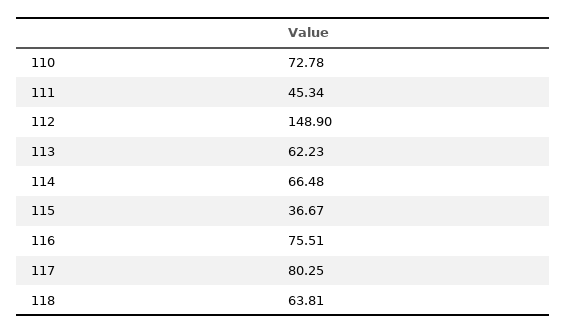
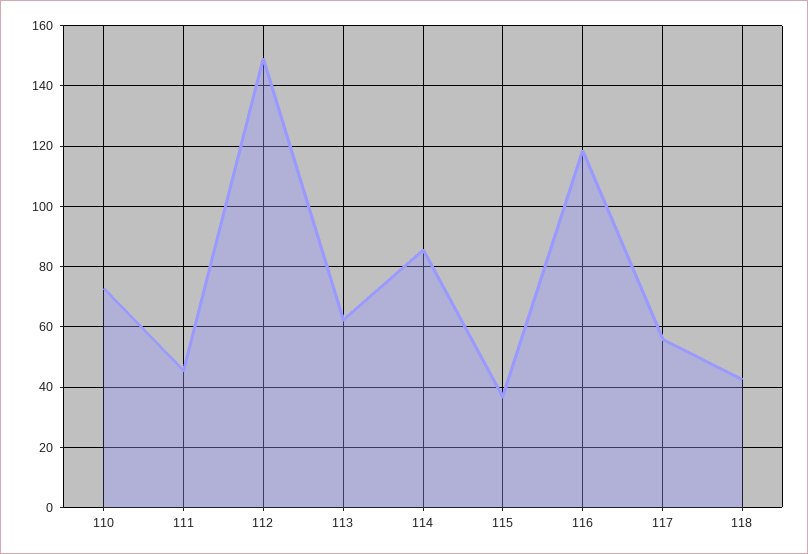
  {
    "110": 72.78,
    "111": 45.34,
    "112": 148.9,
    "113": 62.23,
-   "114": 66.48,
+   "114": 86,
    "115": 36.67,
-   "116": 75.51,
+   "116": 118,
-   "117": 80.25,
+   "117": 56,
-   "118": 63.81
+   "118": 42
  }

